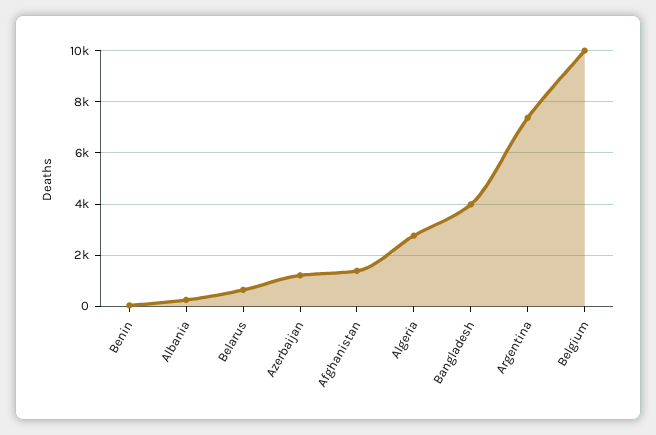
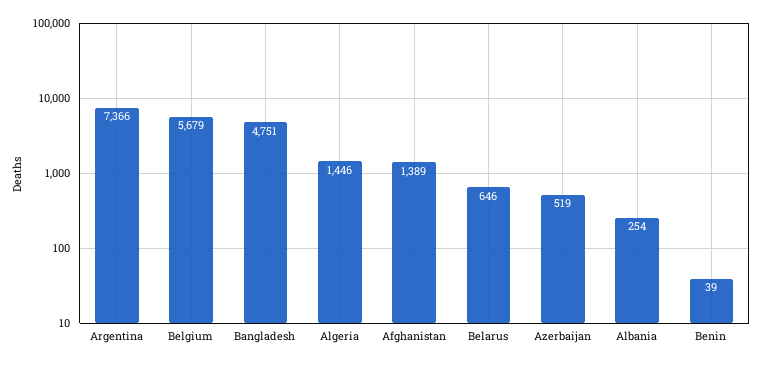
  {
    "Benin": 39,
    "Albania": 254,
    "Belarus": 646,
-   "Azerbaijan": 1250,
+   "Azerbaijan": 519,
    "Afghanistan": 1389,
-   "Algeria": 2750,
+   "Algeria": 1446,
-   "Bangladesh": 4000,
+   "Bangladesh": 4751,
    "Argentina": 7366,
-   "Belgium": 10000
+   "Belgium": 5679
  }

